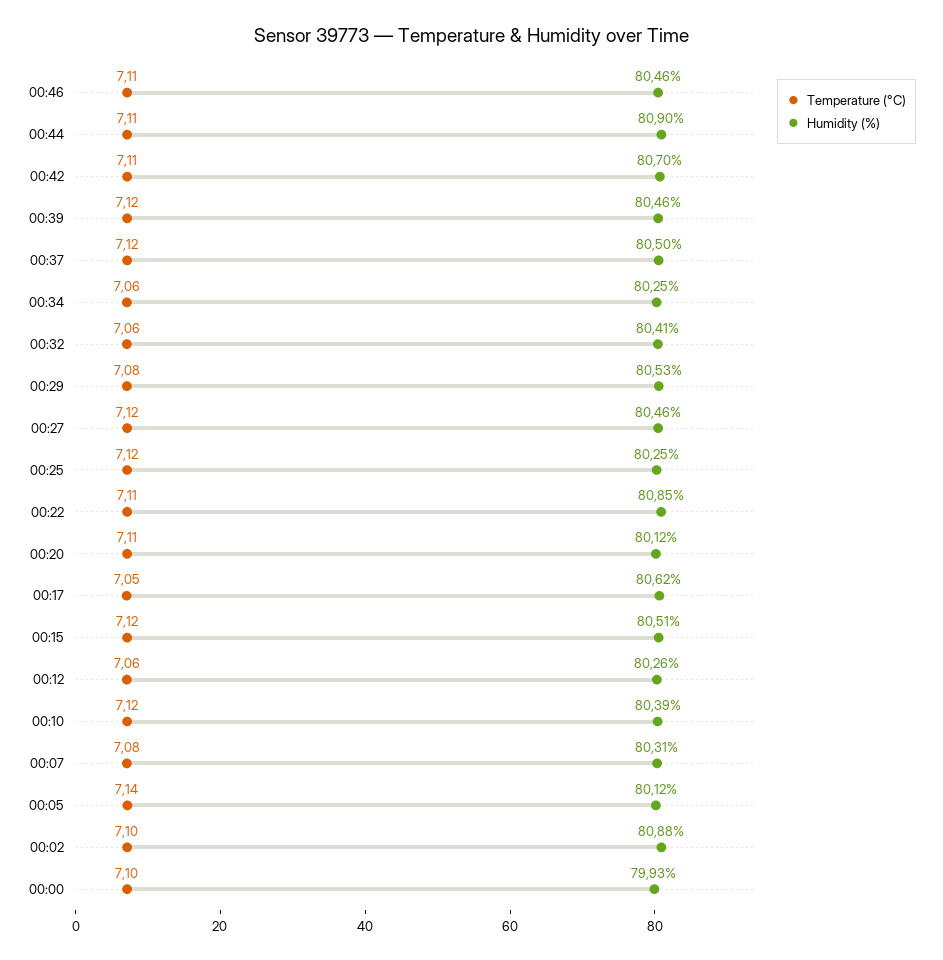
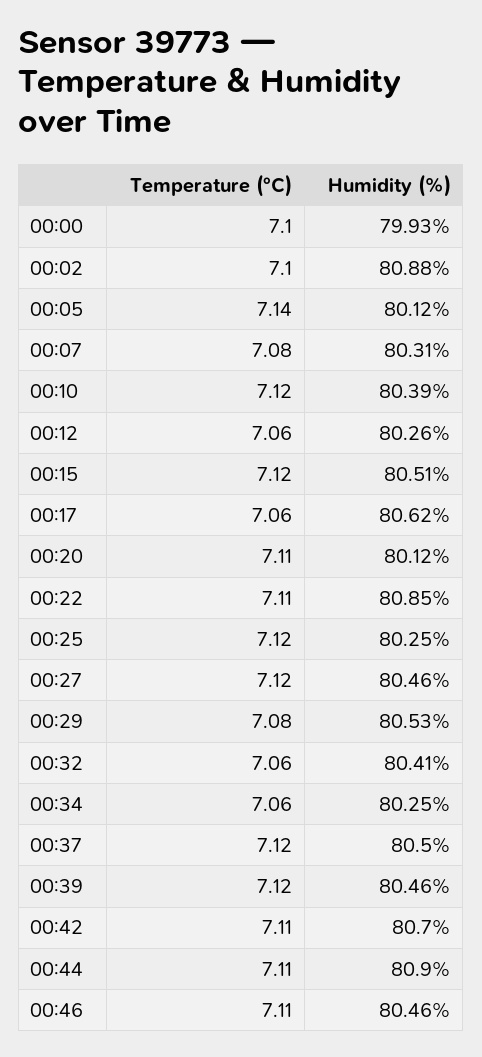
  {
    "Temperature (°C)": {
      "00:46": 7.11,
      "00:44": 7.11,
      "00:42": 7.11,
      "00:39": 7.12,
      "00:37": 7.12,
      "00:34": 7.06,
      "00:32": 7.06,
      "00:29": 7.08,
      "00:27": 7.12,
      "00:25": 7.12,
      "00:22": 7.11,
      "00:20": 7.11,
-     "00:17": 7.05,
+     "00:17": 7.06,
      "00:15": 7.12,
      "00:12": 7.06,
      "00:10": 7.12,
      "00:07": 7.08,
      "00:05": 7.14,
      "00:02": 7.1,
      "00:00": 7.1
    },
    "Humidity (%)": {
      "00:46": 80.46,
      "00:44": 80.9,
      "00:42": 80.7,
      "00:39": 80.46,
      "00:37": 80.5,
      "00:34": 80.25,
      "00:32": 80.41,
      "00:29": 80.53,
      "00:27": 80.46,
      "00:25": 80.25,
      "00:22": 80.85,
      "00:20": 80.12,
      "00:17": 80.62,
      "00:15": 80.51,
      "00:12": 80.26,
      "00:10": 80.39,
      "00:07": 80.31,
      "00:05": 80.12,
      "00:02": 80.88,
      "00:00": 79.93
    }
  }

